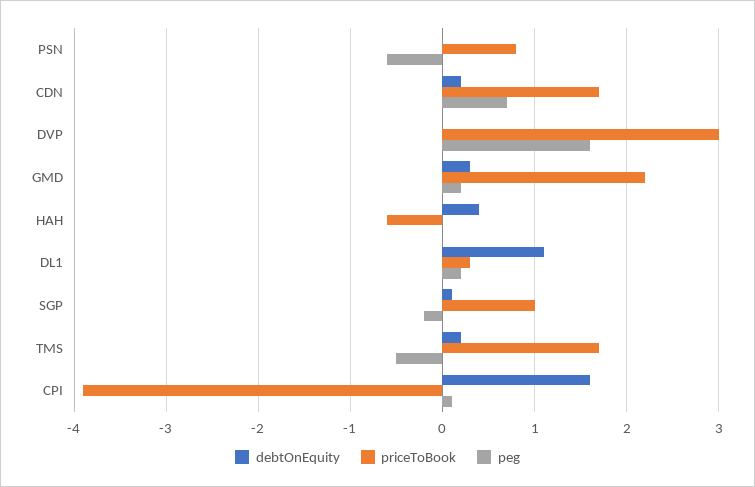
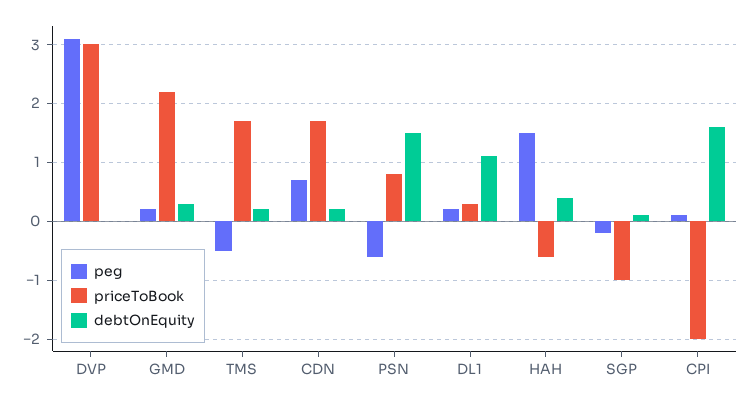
  {
    "debtOnEquity": {
-     "PSN": 0,
+     "PSN": 1.5,
      "CDN": 0.2,
      "DVP": 0,
      "GMD": 0.3,
      "HAH": 0.4,
      "DL1": 1.1,
      "SGP": 0.1,
      "TMS": 0.2,
      "CPI": 1.6
    },
    "priceToBook": {
      "PSN": 0.8,
      "CDN": 1.7,
      "DVP": 3,
      "GMD": 2.2,
      "HAH": -0.6,
      "DL1": 0.3,
-     "SGP": 1,
+     "SGP": -1,
      "TMS": 1.7,
-     "CPI": -3.9
+     "CPI": -2
    },
    "peg": {
      "PSN": -0.6,
      "CDN": 0.7,
-     "DVP": 1.6,
+     "DVP": 3,
      "GMD": 0.2,
-     "HAH": 0,
+     "HAH": 1.5,
      "DL1": 0.2,
      "SGP": -0.2,
      "TMS": -0.5,
      "CPI": 0.1
    }
  }

